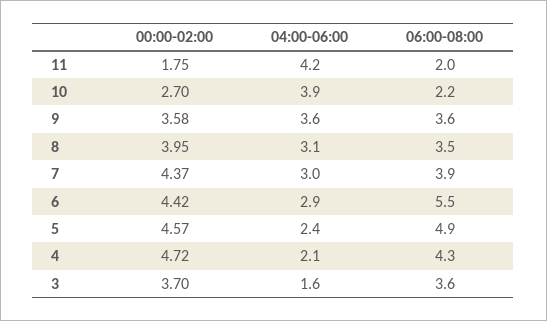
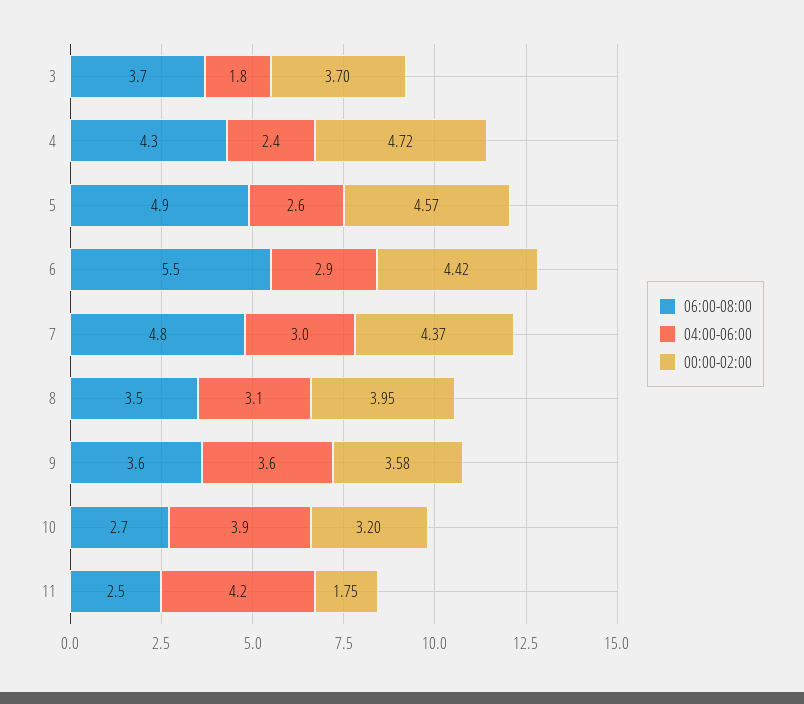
  {
    "00:00-02:00": {
      "11": 1.75,
-     "10": 2.7,
+     "10": 3.2,
      "9": 3.58,
      "8": 3.95,
      "7": 4.37,
      "6": 4.42,
      "5": 4.57,
      "4": 4.72,
      "3": 3.7
    },
    "04:00-06:00": {
      "11": 4.2,
      "10": 3.9,
      "9": 3.6,
      "8": 3.1,
      "7": 3,
      "6": 2.9,
-     "5": 2.4,
+     "5": 2.6,
-     "4": 2.1,
+     "4": 2.4,
-     "3": 1.6
+     "3": 1.8
    },
    "06:00-08:00": {
-     "11": 2,
+     "11": 2.5,
-     "10": 2.2,
+     "10": 2.7,
      "9": 3.6,
      "8": 3.5,
-     "7": 3.9,
+     "7": 4.8,
      "6": 5.5,
      "5": 4.9,
      "4": 4.3,
-     "3": 3.6
+     "3": 3.7
    }
  }

